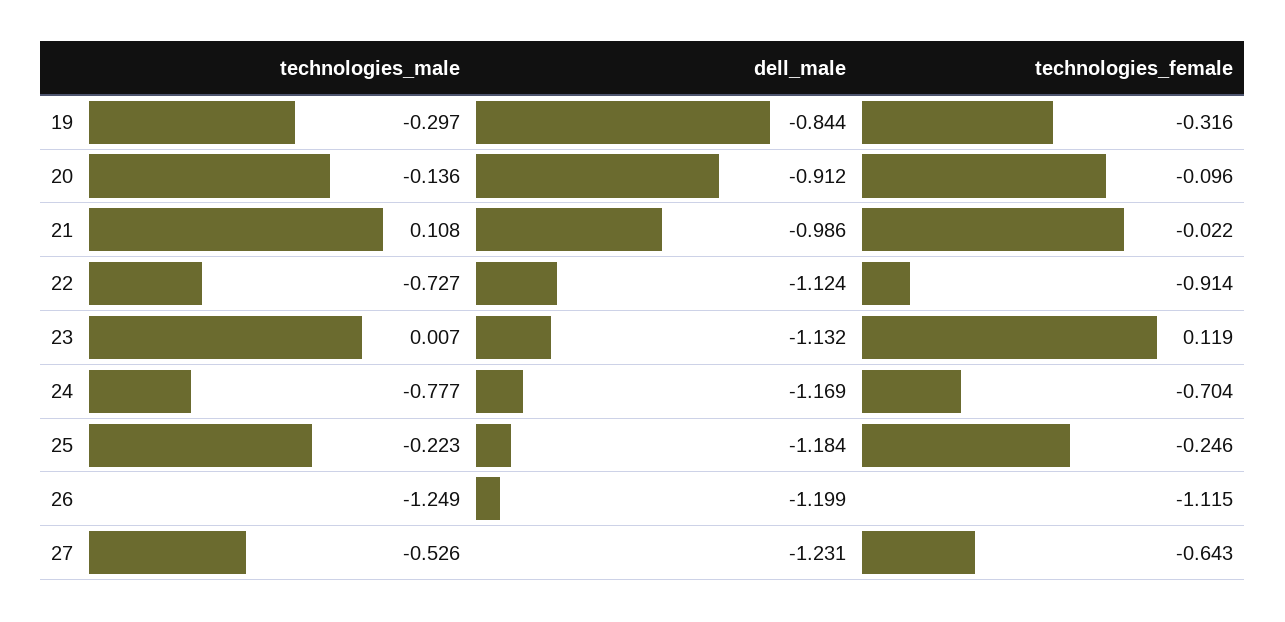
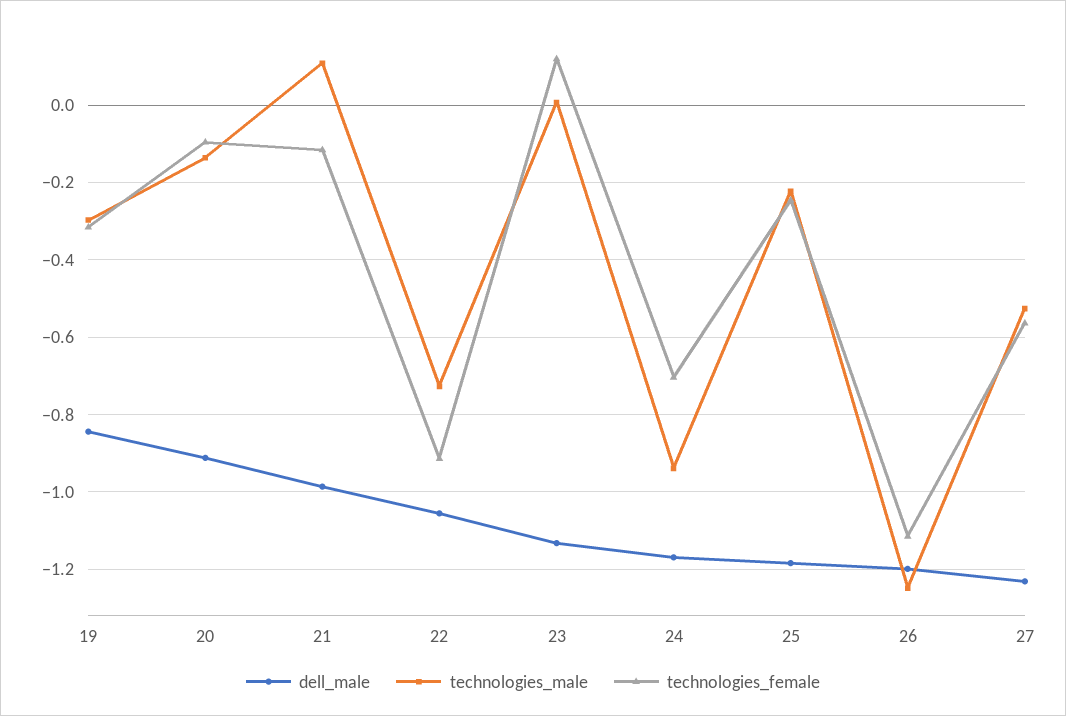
  {
    "technologies_male": {
      "19": -0.297,
      "20": -0.136,
      "21": 0.108,
      "22": -0.727,
      "23": 0.007,
-     "24": -0.777,
+     "24": -0.94,
      "25": -0.223,
      "26": -1.249,
      "27": -0.526
    },
    "dell_male": {
      "19": -0.844,
      "20": -0.912,
      "21": -0.986,
-     "22": -1.124,
+     "22": -1.06,
      "23": -1.132,
      "24": -1.169,
      "25": -1.184,
      "26": -1.199,
      "27": -1.231
    },
    "technologies_female": {
      "19": -0.316,
      "20": -0.096,
-     "21": -0.022,
+     "21": -0.12,
      "22": -0.914,
      "23": 0.119,
      "24": -0.704,
      "25": -0.246,
      "26": -1.115,
-     "27": -0.643
+     "27": -0.56
    }
  }

